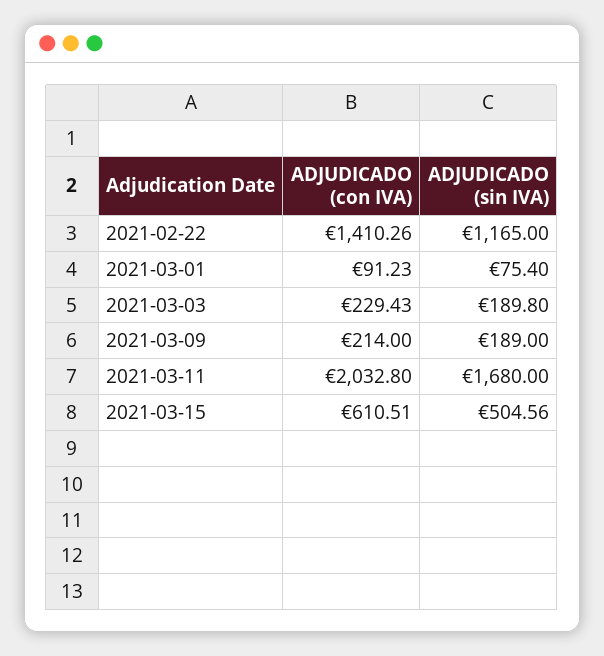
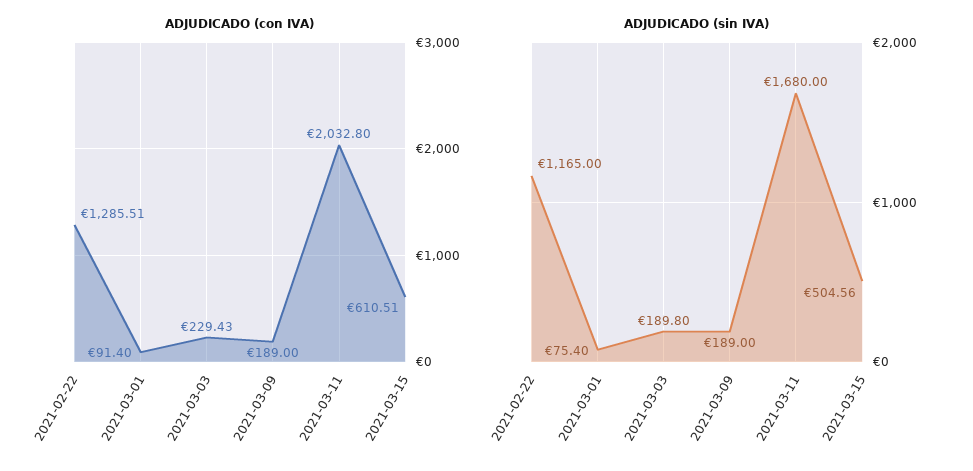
  {
    "ADJUDICADO (con IVA)": {
-     "2021-02-22": 1410.26,
+     "2021-02-22": 1285.51,
-     "2021-03-01": 91.23,
+     "2021-03-01": 91.4,
      "2021-03-03": 229.43,
-     "2021-03-09": 214,
+     "2021-03-09": 189,
      "2021-03-11": 2032.8,
      "2021-03-15": 610.51
    },
    "ADJUDICADO (sin IVA)": {
      "2021-02-22": 1165,
      "2021-03-01": 75.4,
      "2021-03-03": 189.8,
      "2021-03-09": 189,
      "2021-03-11": 1680,
      "2021-03-15": 504.56
    }
  }

